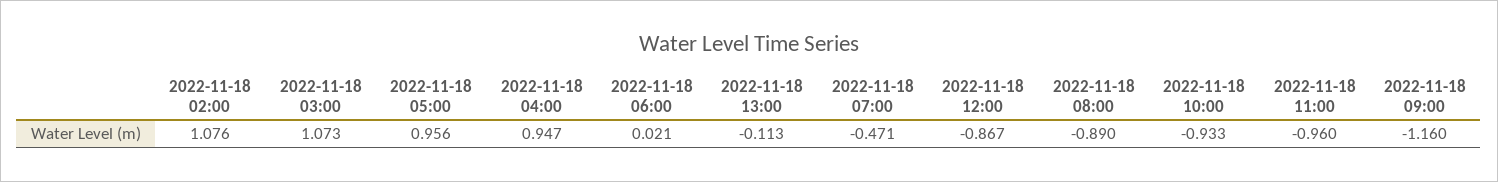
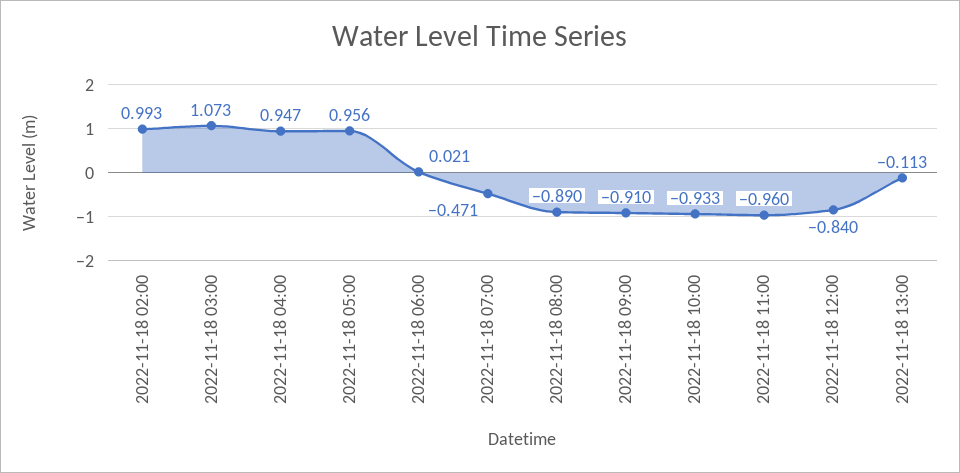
  {
-   "2022-11-18 02:00": 1.076,
+   "2022-11-18 02:00": 0.993,
    "2022-11-18 03:00": 1.073,
    "2022-11-18 05:00": 0.956,
    "2022-11-18 04:00": 0.947,
    "2022-11-18 06:00": 0.021,
    "2022-11-18 13:00": -0.113,
    "2022-11-18 07:00": -0.471,
-   "2022-11-18 12:00": -0.867,
+   "2022-11-18 12:00": -0.84,
    "2022-11-18 08:00": -0.89,
    "2022-11-18 10:00": -0.933,
    "2022-11-18 11:00": -0.96,
-   "2022-11-18 09:00": -1.16
+   "2022-11-18 09:00": -0.91
  }

